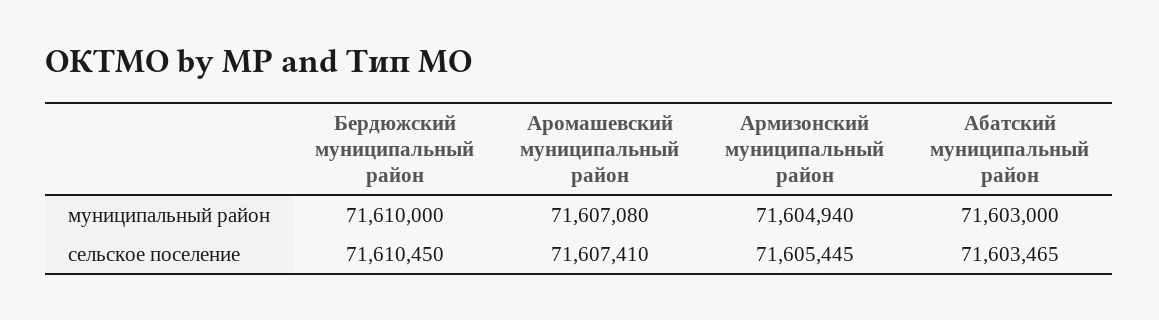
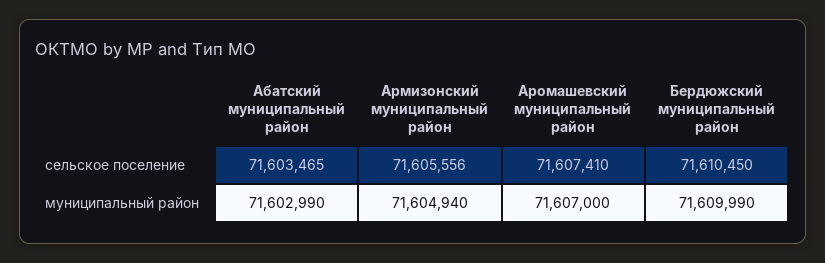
  {
    "Бердюжский муниципальный район": {
-     "муниципальный район": 71610000,
+     "муниципальный район": 71609990,
      "сельское поселение": 71610450
    },
    "Аромашевский муниципальный район": {
-     "муниципальный район": 71607080,
+     "муниципальный район": 71607000,
      "сельское поселение": 71607410
    },
    "Армизонский муниципальный район": {
      "муниципальный район": 71604940,
-     "сельское поселение": 71605445
+     "сельское поселение": 71605556
    },
    "Абатский муниципальный район": {
-     "муниципальный район": 71603000,
+     "муниципальный район": 71602990,
      "сельское поселение": 71603465
    }
  }

